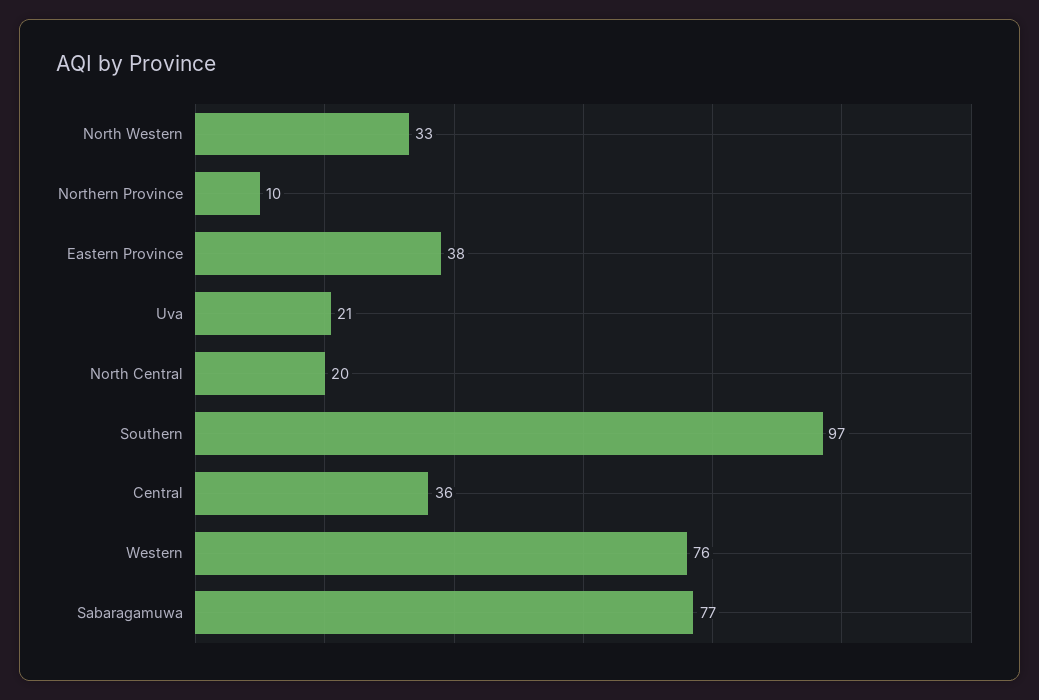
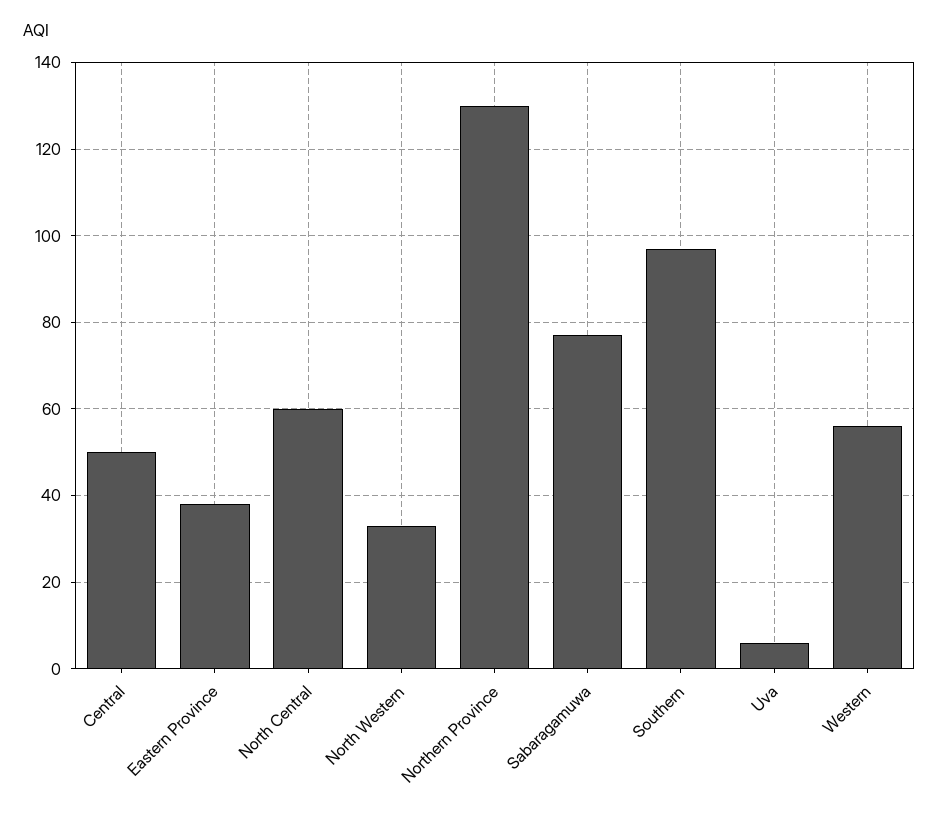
  {
    "North Western": 33,
-   "Northern Province": 10,
+   "Northern Province": 130,
    "Eastern Province": 38,
-   "Uva": 21,
+   "Uva": 5,
-   "North Central": 20,
+   "North Central": 60,
    "Southern": 97,
-   "Central": 36,
+   "Central": 50,
-   "Western": 76,
+   "Western": 55,
    "Sabaragamuwa": 77
  }

